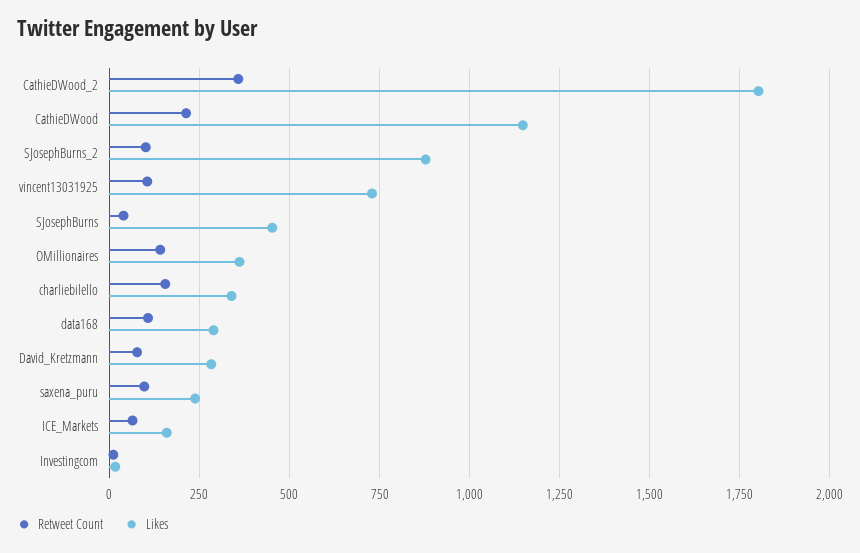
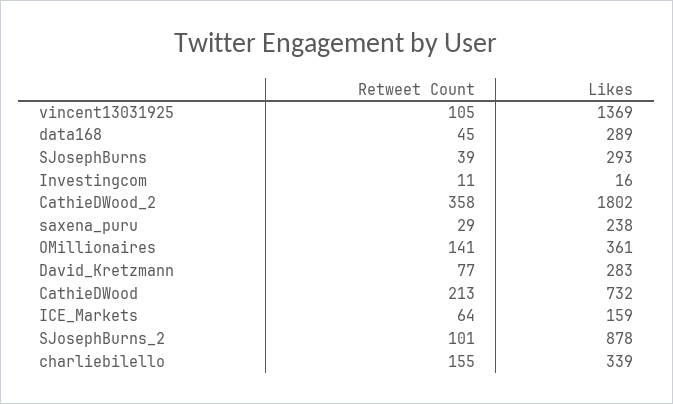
  {
    "Retweet Count": {
      "CathieDWood_2": 358,
      "CathieDWood": 213,
      "SJosephBurns_2": 101,
      "vincent13031925": 105,
      "SJosephBurns": 39,
      "OMillionaires": 141,
      "charliebilello": 155,
-     "data168": 100,
+     "data168": 45,
      "David_Kretzmann": 77,
-     "saxena_puru": 100,
+     "saxena_puru": 29,
      "ICE_Markets": 64,
      "Investingcom": 11
    },
    "Likes": {
      "CathieDWood_2": 1802,
-     "CathieDWood": 1150,
+     "CathieDWood": 732,
      "SJosephBurns_2": 878,
-     "vincent13031925": 725,
+     "vincent13031925": 1369,
-     "SJosephBurns": 450,
+     "SJosephBurns": 293,
      "OMillionaires": 361,
      "charliebilello": 339,
      "data168": 289,
      "David_Kretzmann": 283,
      "saxena_puru": 238,
      "ICE_Markets": 159,
      "Investingcom": 16
    }
  }

